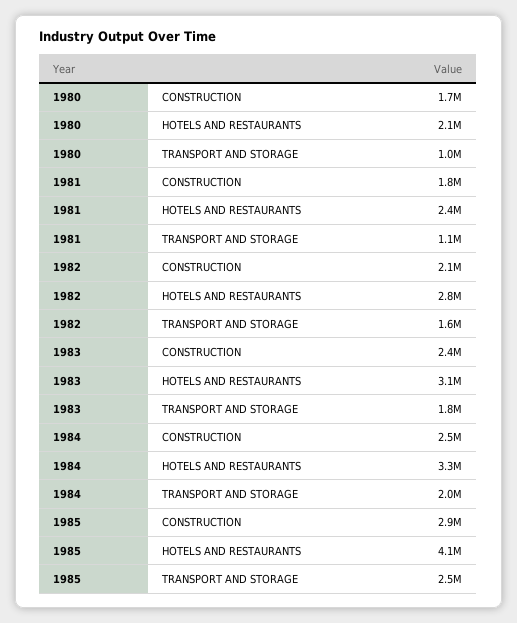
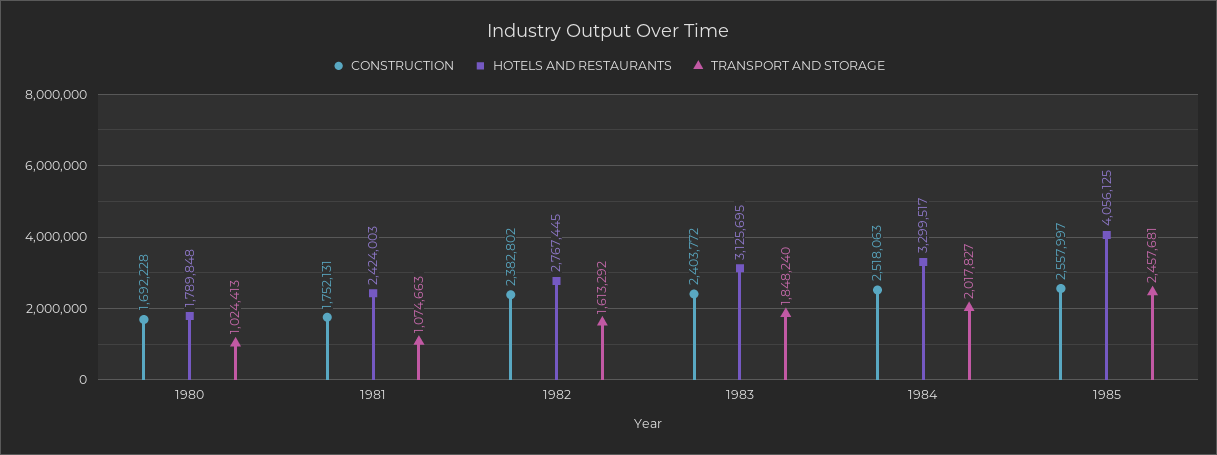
  {
    "CONSTRUCTION": {
      "1980": 1692228,
      "1981": 1752131,
-     "1982": 2100000,
+     "1982": 2382802,
      "1983": 2403772,
      "1984": 2518063,
-     "1985": 2900000
+     "1985": 2557997
    },
    "HOTELS AND RESTAURANTS": {
-     "1980": 2100000,
+     "1980": 1789848,
      "1981": 2424003,
      "1982": 2767445,
      "1983": 3125695,
      "1984": 3299517,
      "1985": 4056125
    },
    "TRANSPORT AND STORAGE": {
      "1980": 1024413,
      "1981": 1074663,
      "1982": 1613292,
      "1983": 1848240,
      "1984": 2017827,
      "1985": 2457681
    }
  }

